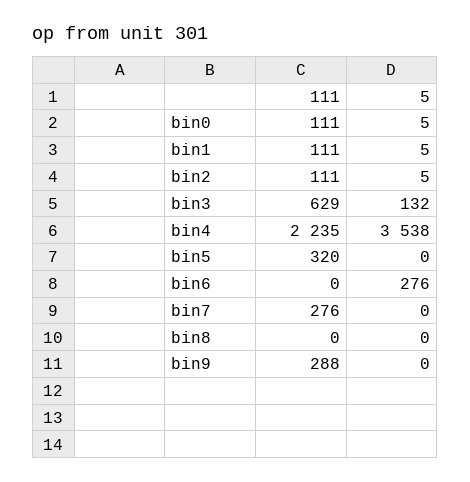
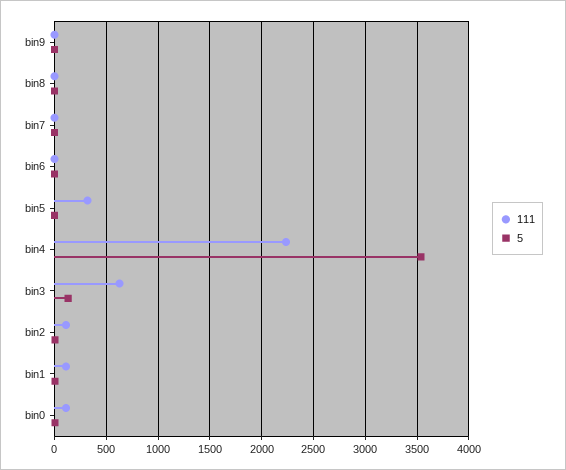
  {
    "111": {
      "bin0": 111,
      "bin1": 111,
      "bin2": 111,
      "bin3": 629,
      "bin4": 2235,
      "bin5": 320,
      "bin6": 0,
-     "bin7": 276,
+     "bin7": 0,
      "bin8": 0,
-     "bin9": 288
+     "bin9": 0
    },
    "5": {
      "bin0": 5,
      "bin1": 5,
      "bin2": 5,
      "bin3": 132,
      "bin4": 3538,
      "bin5": 0,
-     "bin6": 276,
+     "bin6": 0,
      "bin7": 0,
      "bin8": 0,
      "bin9": 0
    }
  }

